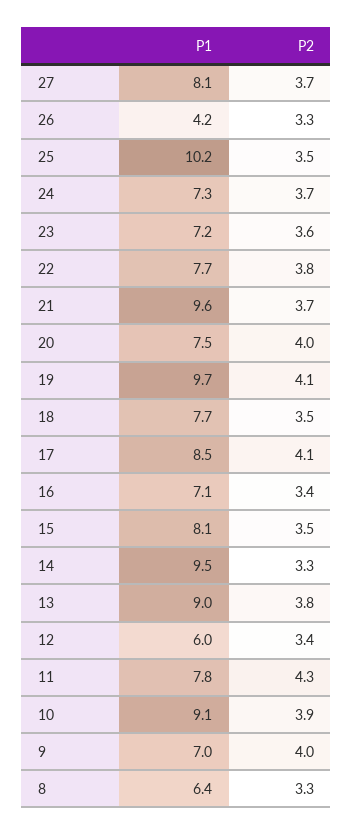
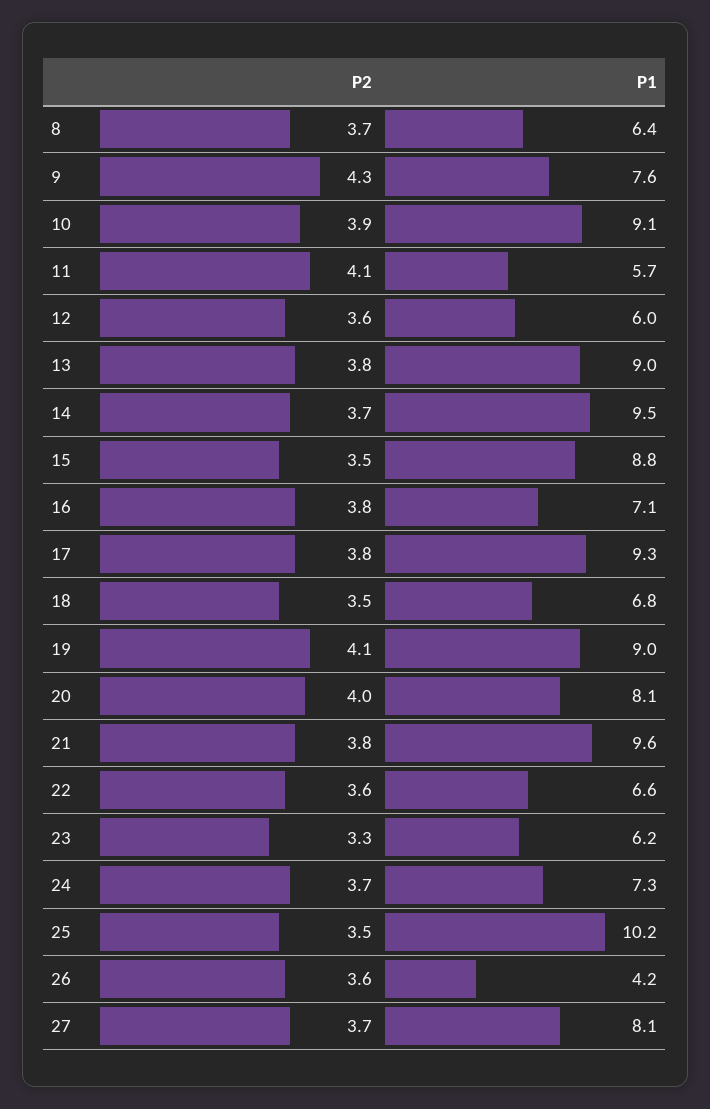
  {
    "P1": {
      "27": 8.1,
      "26": 4.2,
      "25": 10.2,
      "24": 7.3,
-     "23": 7.2,
+     "23": 6.2,
-     "22": 7.7,
+     "22": 6.6,
      "21": 9.6,
-     "20": 7.5,
+     "20": 8.1,
-     "19": 9.7,
+     "19": 9,
-     "18": 7.7,
+     "18": 6.8,
-     "17": 8.5,
+     "17": 9.3,
      "16": 7.1,
-     "15": 8.1,
+     "15": 8.8,
      "14": 9.5,
      "13": 9,
      "12": 6,
-     "11": 7.8,
+     "11": 5.7,
      "10": 9.1,
-     "9": 7,
+     "9": 7.6,
      "8": 6.4
    },
    "P2": {
      "27": 3.7,
-     "26": 3.3,
+     "26": 3.6,
      "25": 3.5,
      "24": 3.7,
-     "23": 3.6,
+     "23": 3.3,
-     "22": 3.8,
+     "22": 3.6,
-     "21": 3.7,
+     "21": 3.8,
      "20": 4,
      "19": 4.1,
      "18": 3.5,
-     "17": 4.1,
+     "17": 3.8,
-     "16": 3.4,
+     "16": 3.8,
      "15": 3.5,
-     "14": 3.3,
+     "14": 3.7,
      "13": 3.8,
-     "12": 3.4,
+     "12": 3.6,
-     "11": 4.3,
+     "11": 4.1,
      "10": 3.9,
-     "9": 4,
+     "9": 4.3,
-     "8": 3.3
+     "8": 3.7
    }
  }

